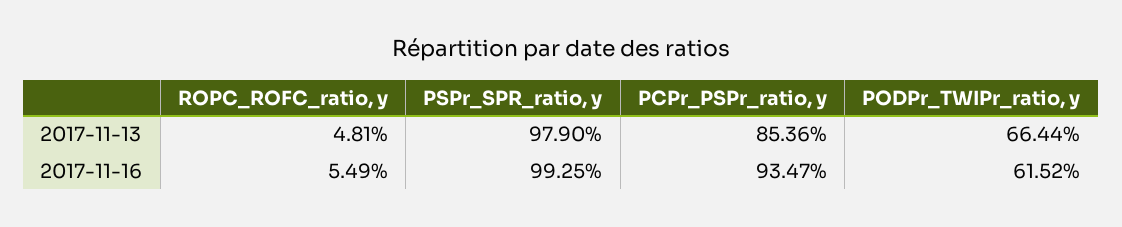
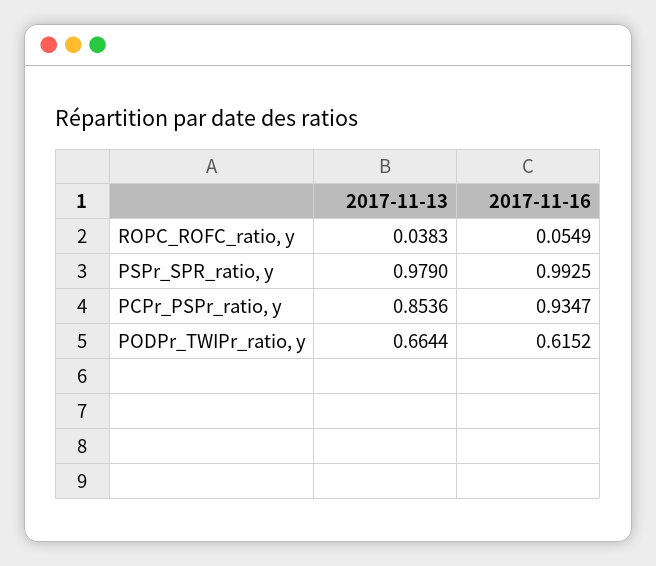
  {
    "ROPC_ROFC_ratio, y": {
-     "2017-11-13": 0.0481,
+     "2017-11-13": 0.0383,
      "2017-11-16": 0.0549
    },
    "PSPr_SPR_ratio, y": {
      "2017-11-13": 0.979,
      "2017-11-16": 0.9925
    },
    "PCPr_PSPr_ratio, y": {
      "2017-11-13": 0.8536,
      "2017-11-16": 0.9347
    },
    "PODPr_TWIPr_ratio, y": {
      "2017-11-13": 0.6644,
      "2017-11-16": 0.6152
    }
  }

